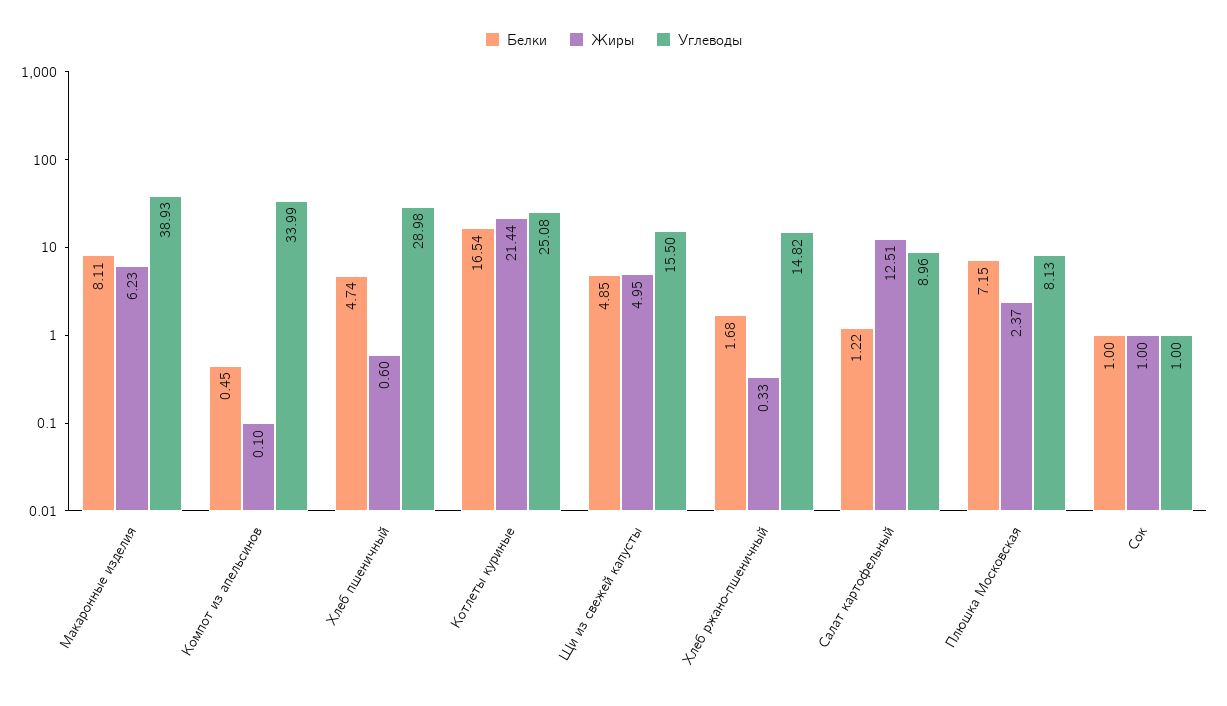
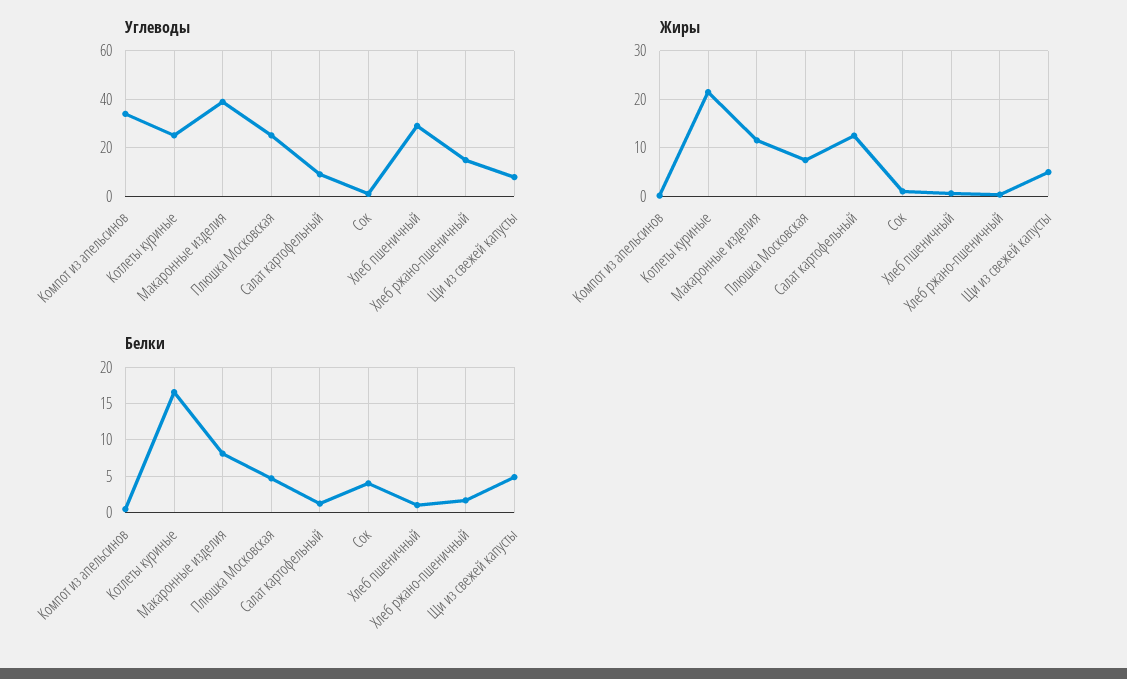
  {
    "Белки": {
      "Макаронные изделия": 8.11,
      "Компот из апельсинов": 0.45,
-     "Хлеб пшеничный": 4.74,
+     "Хлеб пшеничный": 1,
      "Котлеты куриные": 16.54,
      "Щи из свежей капусты": 4.85,
      "Хлеб ржано-пшеничный": 1.68,
      "Салат картофельный": 1.22,
-     "Плюшка Московская": 7.15,
+     "Плюшка Московская": 5,
-     "Сок": 1
+     "Сок": 4
    },
    "Жиры": {
-     "Макаронные изделия": 6.23,
+     "Макаронные изделия": 12,
      "Компот из апельсинов": 0.1,
      "Хлеб пшеничный": 0.6,
      "Котлеты куриные": 21.44,
      "Щи из свежей капусты": 4.95,
      "Хлеб ржано-пшеничный": 0.33,
      "Салат картофельный": 12.51,
-     "Плюшка Московская": 2.37,
+     "Плюшка Московская": 8,
      "Сок": 1
    },
    "Углеводы": {
      "Макаронные изделия": 38.93,
      "Компот из апельсинов": 33.99,
      "Хлеб пшеничный": 28.98,
      "Котлеты куриные": 25.08,
-     "Щи из свежей капусты": 15.5,
+     "Щи из свежей капусты": 7.5,
      "Хлеб ржано-пшеничный": 14.82,
      "Салат картофельный": 8.96,
-     "Плюшка Московская": 8.13,
+     "Плюшка Московская": 25,
      "Сок": 1
    }
  }

